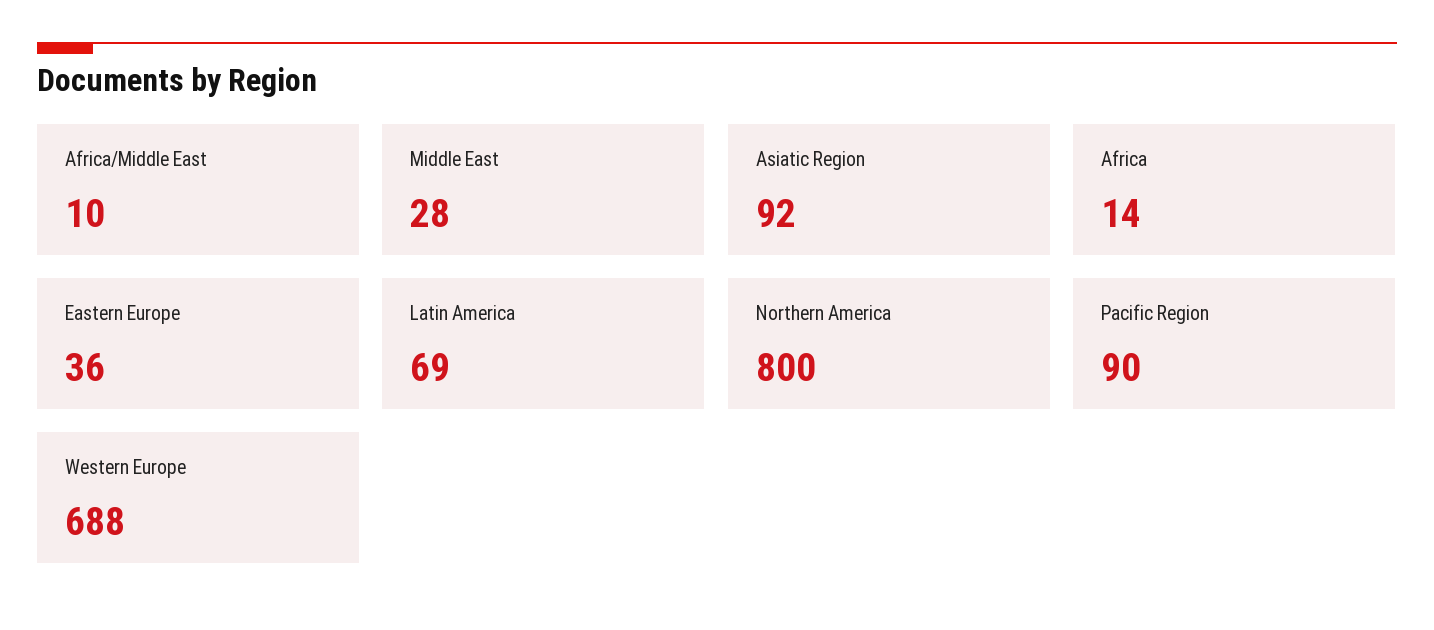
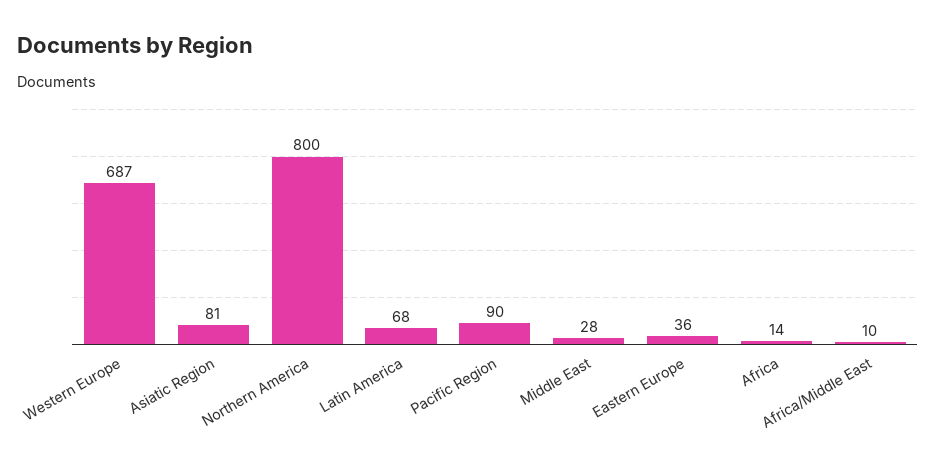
  {
    "Africa/Middle East": 10,
    "Middle East": 28,
-   "Asiatic Region": 92,
+   "Asiatic Region": 81,
    "Africa": 14,
    "Eastern Europe": 36,
-   "Latin America": 69,
+   "Latin America": 68,
    "Northern America": 800,
    "Pacific Region": 90,
-   "Western Europe": 688
+   "Western Europe": 687
  }

